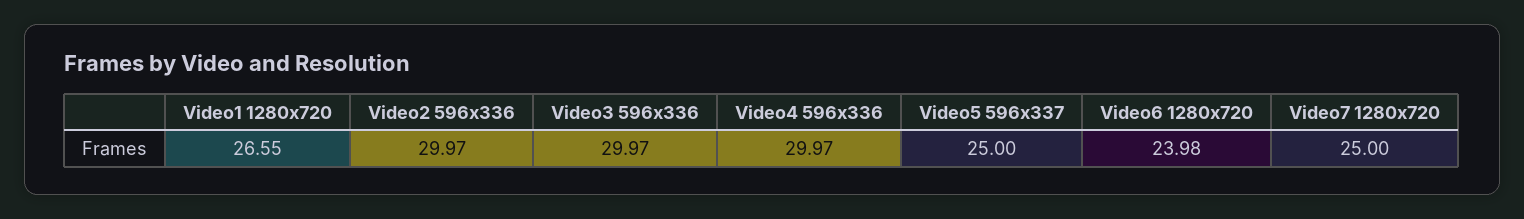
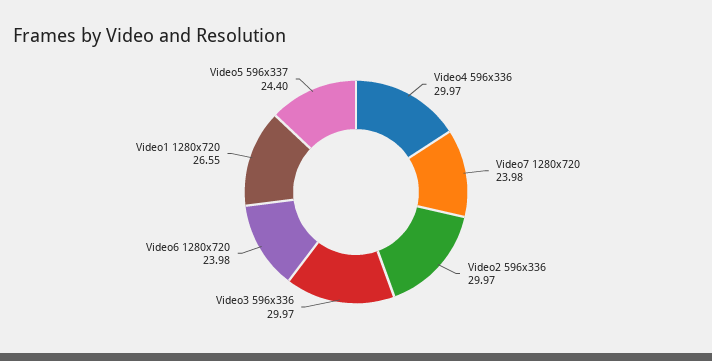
  {
    "Video1 1280x720": 26.55,
    "Video2 596x336": 29.97,
    "Video3 596x336": 29.97,
    "Video4 596x336": 29.97,
-   "Video5 596x337": 25,
+   "Video5 596x337": 24.4,
    "Video6 1280x720": 23.98,
-   "Video7 1280x720": 25
+   "Video7 1280x720": 23.98
  }

